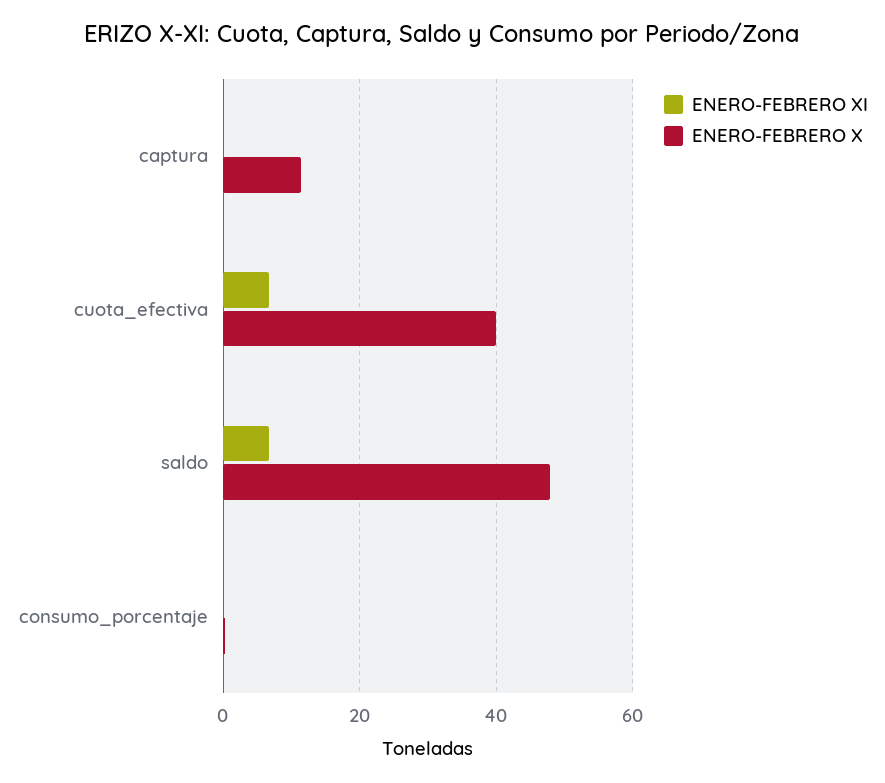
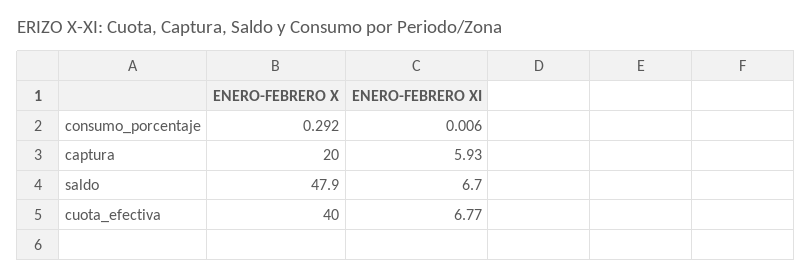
  {
    "ENERO-FEBRERO XI": {
-     "captura": 0,
+     "captura": 5.93,
      "cuota_efectiva": 6.77,
      "saldo": 6.7,
      "consumo_porcentaje": 0.006
    },
    "ENERO-FEBRERO X": {
-     "captura": 12,
+     "captura": 20,
      "cuota_efectiva": 40,
      "saldo": 47.9,
      "consumo_porcentaje": 0.292
    }
  }

